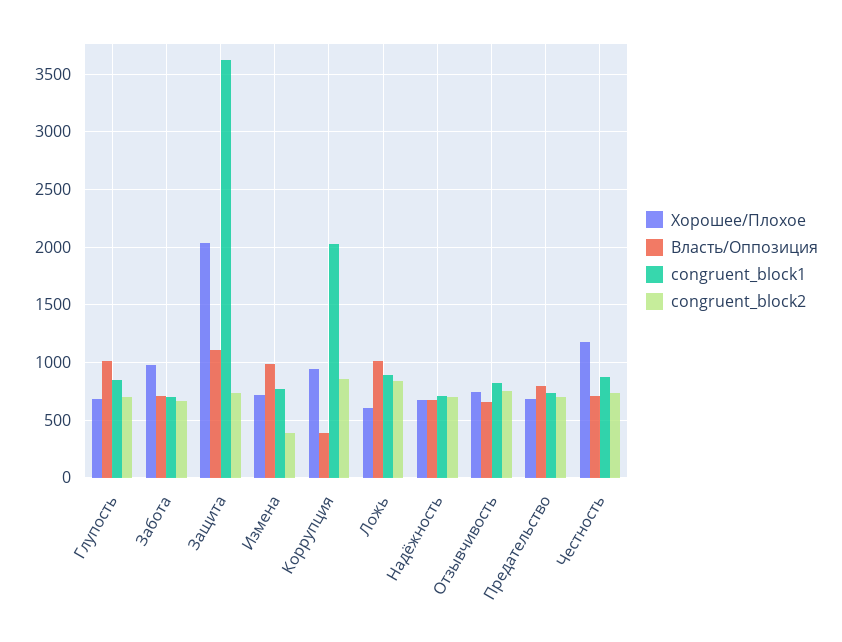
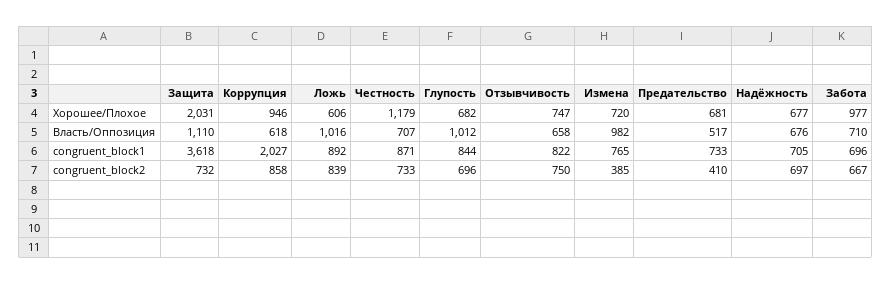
  {
    "Хорошее/Плохое": {
      "Глупость": 682,
      "Забота": 977,
      "Защита": 2031,
      "Измена": 720,
      "Коррупция": 946,
      "Ложь": 606,
      "Надёжность": 677,
      "Отзывчивость": 747,
      "Предательство": 681,
      "Честность": 1179
    },
    "Власть/Оппозиция": {
      "Глупость": 1012,
      "Забота": 710,
      "Защита": 1110,
      "Измена": 982,
-     "Коррупция": 400,
+     "Коррупция": 618,
      "Ложь": 1016,
      "Надёжность": 676,
      "Отзывчивость": 658,
-     "Предательство": 800,
+     "Предательство": 517,
      "Честность": 707
    },
    "congruent_block1": {
      "Глупость": 844,
      "Забота": 696,
      "Защита": 3618,
      "Измена": 765,
      "Коррупция": 2027,
      "Ложь": 892,
      "Надёжность": 705,
      "Отзывчивость": 822,
      "Предательство": 733,
      "Честность": 871
    },
    "congruent_block2": {
      "Глупость": 696,
      "Забота": 667,
      "Защита": 732,
      "Измена": 385,
      "Коррупция": 858,
      "Ложь": 839,
      "Надёжность": 697,
      "Отзывчивость": 750,
-     "Предательство": 700,
+     "Предательство": 410,
      "Честность": 733
    }
  }

